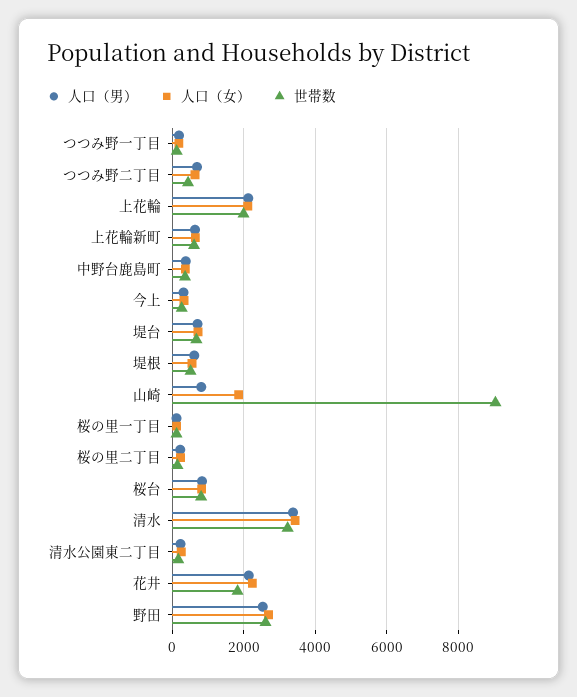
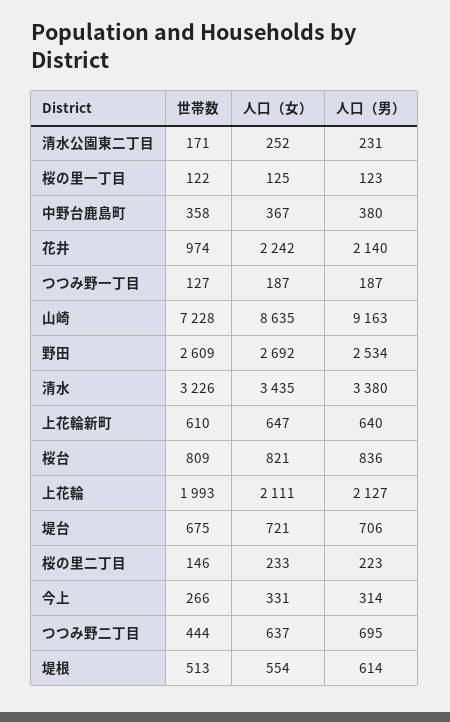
  {
    "人口（男）": {
      "つつみ野一丁目": 187,
      "つつみ野二丁目": 695,
      "上花輪": 2127,
      "上花輪新町": 640,
      "中野台鹿島町": 380,
      "今上": 314,
      "堤台": 706,
      "堤根": 614,
-     "山崎": 800,
+     "山崎": 9163,
      "桜の里一丁目": 123,
      "桜の里二丁目": 223,
      "桜台": 836,
      "清水": 3380,
      "清水公園東二丁目": 231,
      "花井": 2140,
      "野田": 2534
    },
    "人口（女）": {
      "つつみ野一丁目": 187,
      "つつみ野二丁目": 637,
      "上花輪": 2111,
      "上花輪新町": 647,
      "中野台鹿島町": 367,
      "今上": 331,
      "堤台": 721,
      "堤根": 554,
-     "山崎": 1800,
+     "山崎": 8635,
      "桜の里一丁目": 125,
      "桜の里二丁目": 233,
      "桜台": 821,
      "清水": 3435,
      "清水公園東二丁目": 252,
      "花井": 2242,
      "野田": 2692
    },
    "世帯数": {
      "つつみ野一丁目": 127,
      "つつみ野二丁目": 444,
      "上花輪": 1993,
      "上花輪新町": 610,
      "中野台鹿島町": 358,
      "今上": 266,
      "堤台": 675,
      "堤根": 513,
-     "山崎": 9000,
+     "山崎": 7228,
      "桜の里一丁目": 122,
      "桜の里二丁目": 146,
      "桜台": 809,
      "清水": 3226,
      "清水公園東二丁目": 171,
-     "花井": 1800,
+     "花井": 974,
      "野田": 2609
    }
  }

